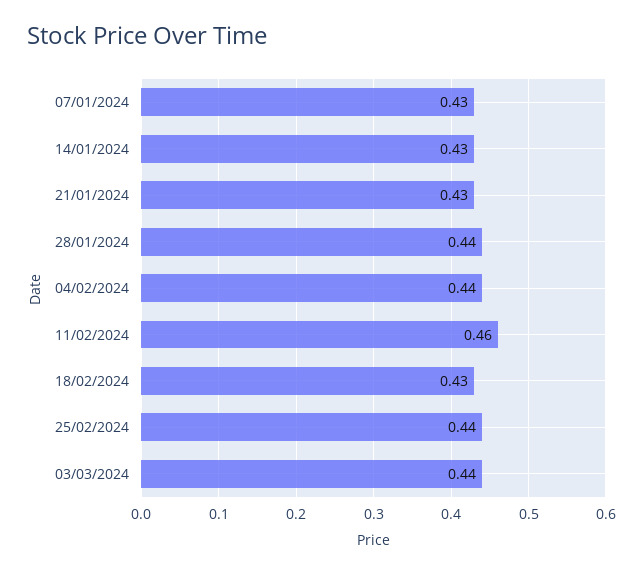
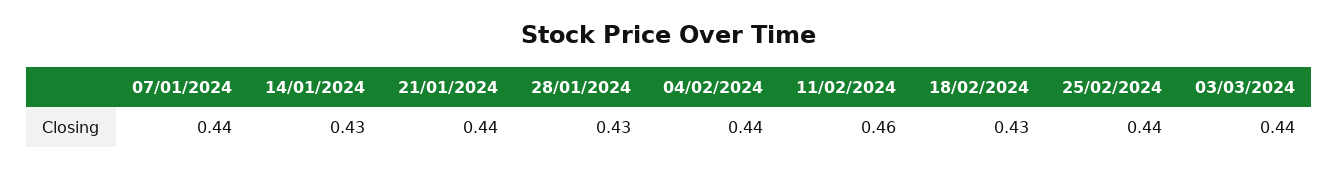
  {
-   "07/01/2024": 0.43,
+   "07/01/2024": 0.44,
    "14/01/2024": 0.43,
-   "21/01/2024": 0.43,
+   "21/01/2024": 0.44,
-   "28/01/2024": 0.44,
+   "28/01/2024": 0.43,
    "04/02/2024": 0.44,
    "11/02/2024": 0.46,
    "18/02/2024": 0.43,
    "25/02/2024": 0.44,
    "03/03/2024": 0.44
  }

